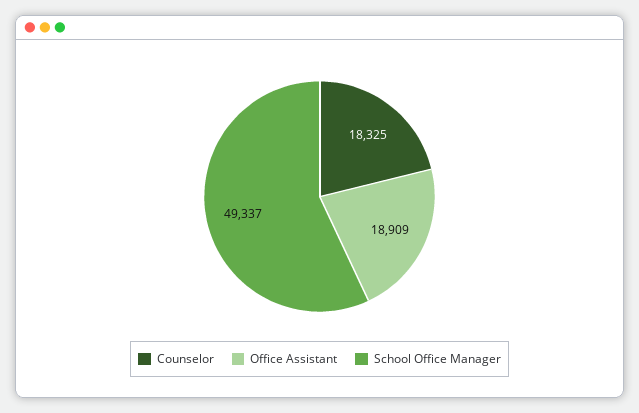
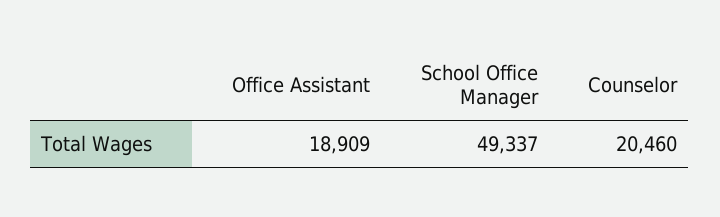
  {
-   "Counselor": 18325,
+   "Counselor": 20460,
    "Office Assistant": 18909,
    "School Office Manager": 49337
  }

